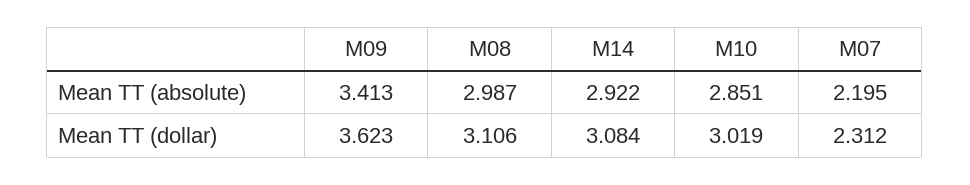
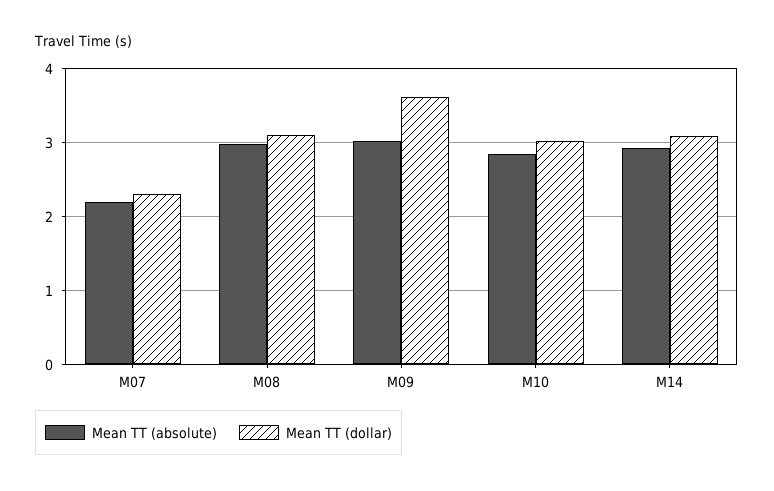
  {
    "Mean TT (absolute)": {
-     "M09": 3.413,
+     "M09": 3,
      "M08": 2.987,
      "M14": 2.922,
      "M10": 2.851,
      "M07": 2.195
    },
    "Mean TT (dollar)": {
      "M09": 3.623,
      "M08": 3.106,
      "M14": 3.084,
      "M10": 3.019,
      "M07": 2.312
    }
  }

